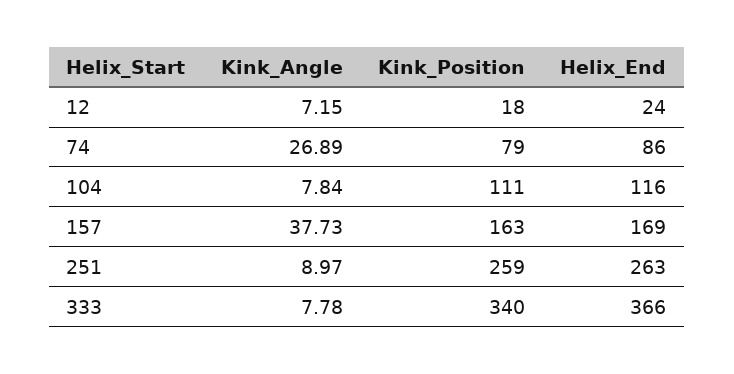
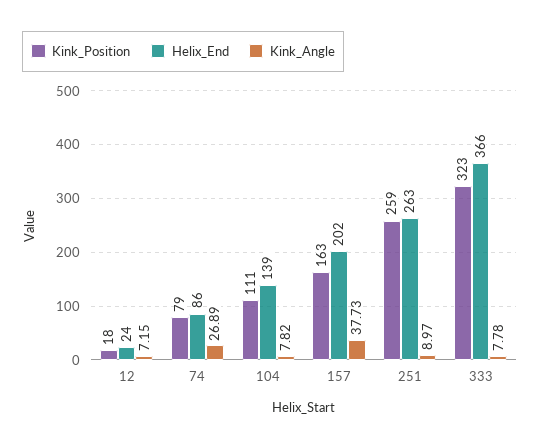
  {
    "Kink_Angle": {
      "12": 7.15,
      "74": 26.89,
-     "104": 7.84,
+     "104": 7.82,
      "157": 37.73,
      "251": 8.97,
      "333": 7.78
    },
    "Kink_Position": {
      "12": 18,
      "74": 79,
      "104": 111,
      "157": 163,
      "251": 259,
-     "333": 340
+     "333": 323
    },
    "Helix_End": {
      "12": 24,
      "74": 86,
-     "104": 116,
+     "104": 139,
-     "157": 169,
+     "157": 202,
      "251": 263,
      "333": 366
    }
  }

